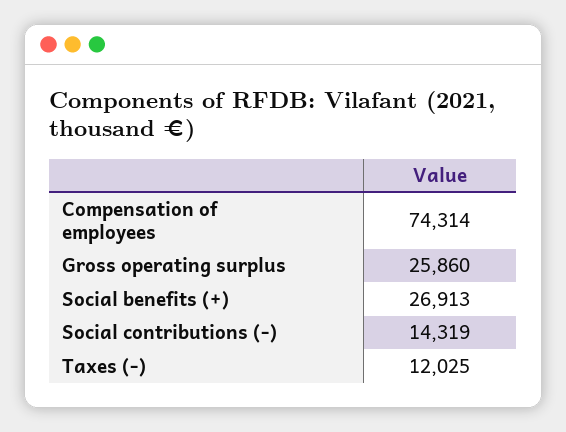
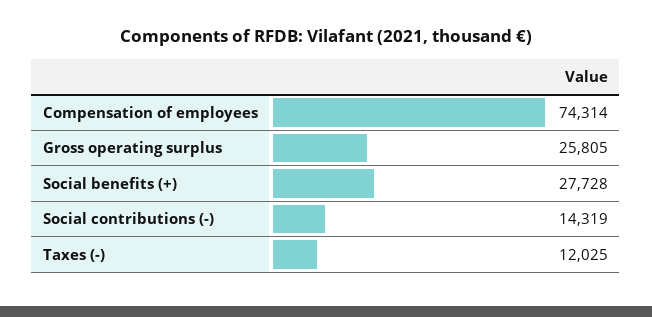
  {
    "Compensation of employees": 74314,
-   "Gross operating surplus": 25860,
+   "Gross operating surplus": 25805,
-   "Social benefits (+)": 26913,
+   "Social benefits (+)": 27728,
    "Social contributions (-)": 14319,
    "Taxes (-)": 12025
  }

